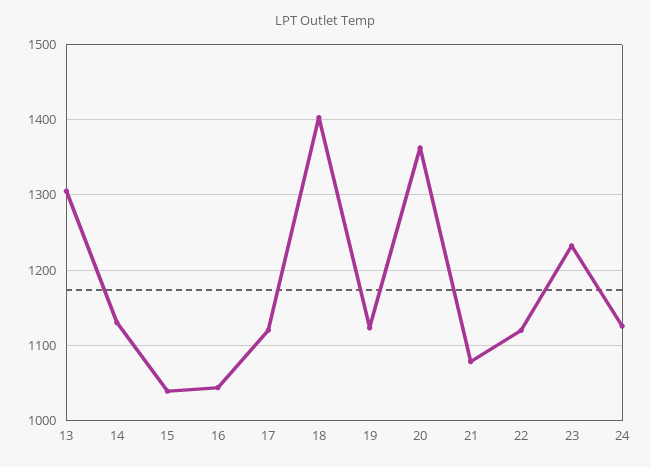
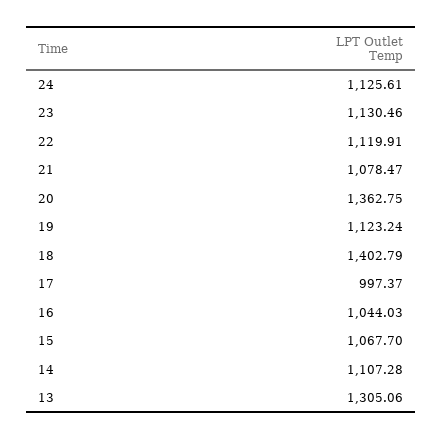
  {
    "13": 1305.06,
-   "14": 1130,
+   "14": 1107.28,
-   "15": 1040,
+   "15": 1067.7,
    "16": 1044.03,
-   "17": 1120,
+   "17": 997.37,
    "18": 1402.79,
    "19": 1123.24,
    "20": 1362.75,
    "21": 1078.47,
    "22": 1119.91,
-   "23": 1230,
+   "23": 1130.46,
    "24": 1125.61
  }

